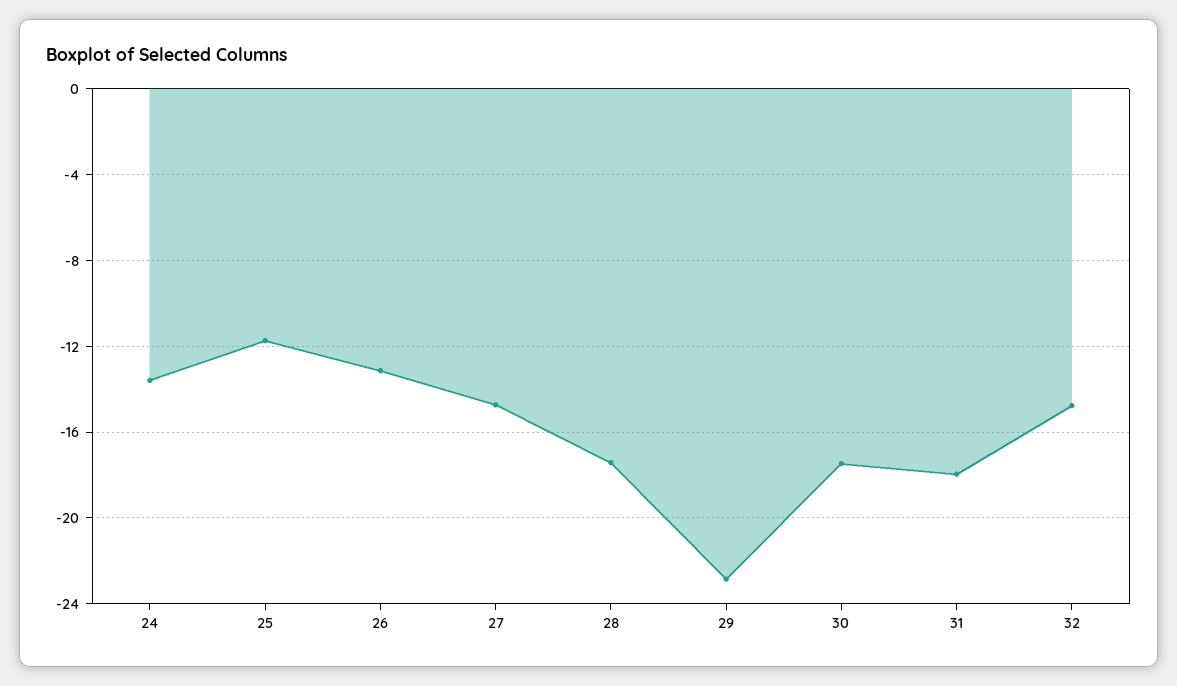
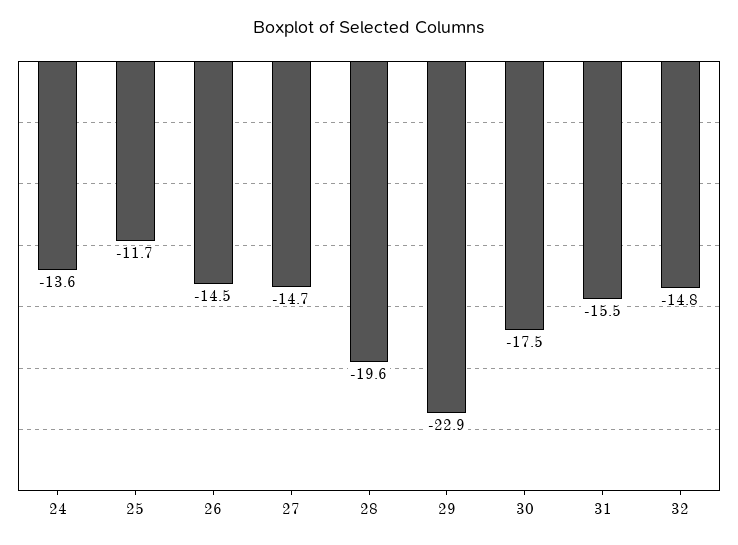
  {
    "24": -13.6,
    "25": -11.7,
-   "26": -13,
+   "26": -14.5,
    "27": -14.7,
-   "28": -17.5,
+   "28": -19.6,
    "29": -22.9,
    "30": -17.5,
-   "31": -18,
+   "31": -15.5,
    "32": -14.8
  }

